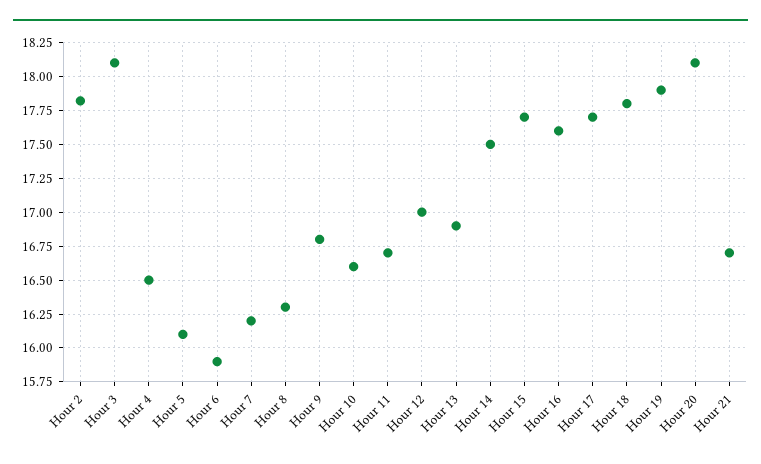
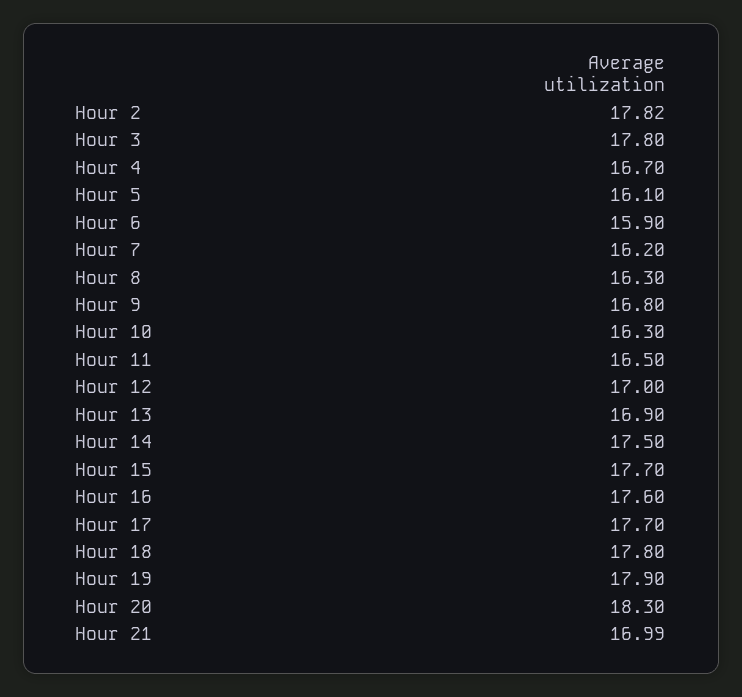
  {
    "Hour 2": 17.82,
-   "Hour 3": 18.1,
+   "Hour 3": 17.8,
-   "Hour 4": 16.5,
+   "Hour 4": 16.7,
    "Hour 5": 16.1,
    "Hour 6": 15.9,
    "Hour 7": 16.2,
    "Hour 8": 16.3,
    "Hour 9": 16.8,
-   "Hour 10": 16.6,
+   "Hour 10": 16.3,
-   "Hour 11": 16.7,
+   "Hour 11": 16.5,
    "Hour 12": 17,
    "Hour 13": 16.9,
    "Hour 14": 17.5,
    "Hour 15": 17.7,
    "Hour 16": 17.6,
    "Hour 17": 17.7,
    "Hour 18": 17.8,
    "Hour 19": 17.9,
-   "Hour 20": 18.1,
+   "Hour 20": 18.3,
-   "Hour 21": 16.7
+   "Hour 21": 16.99
  }

